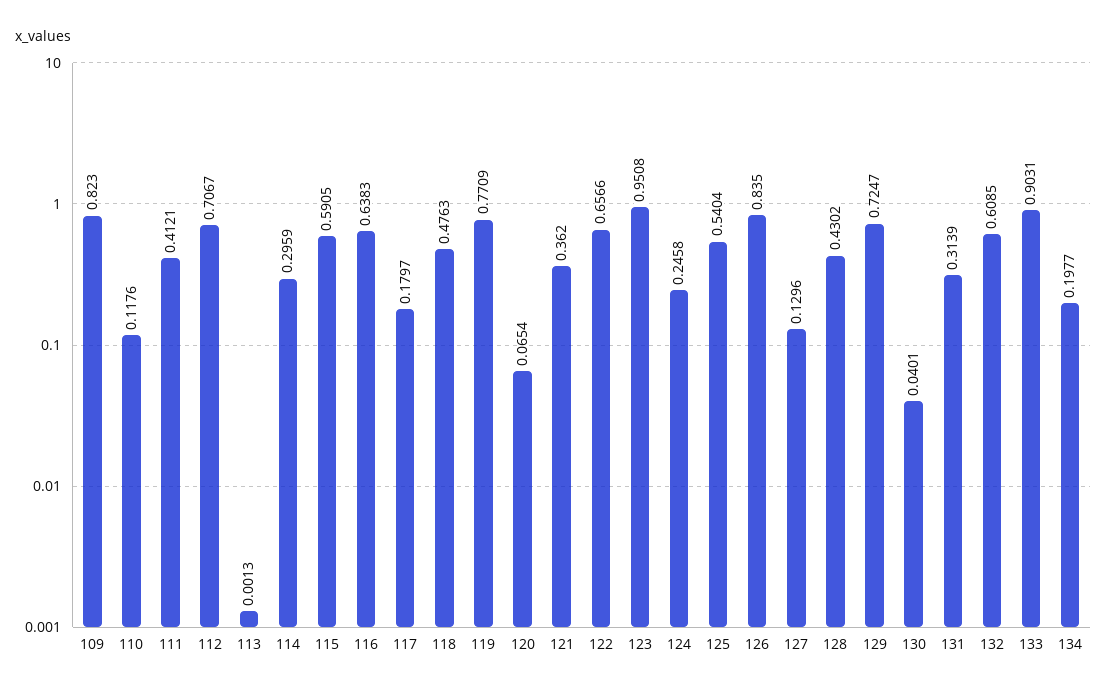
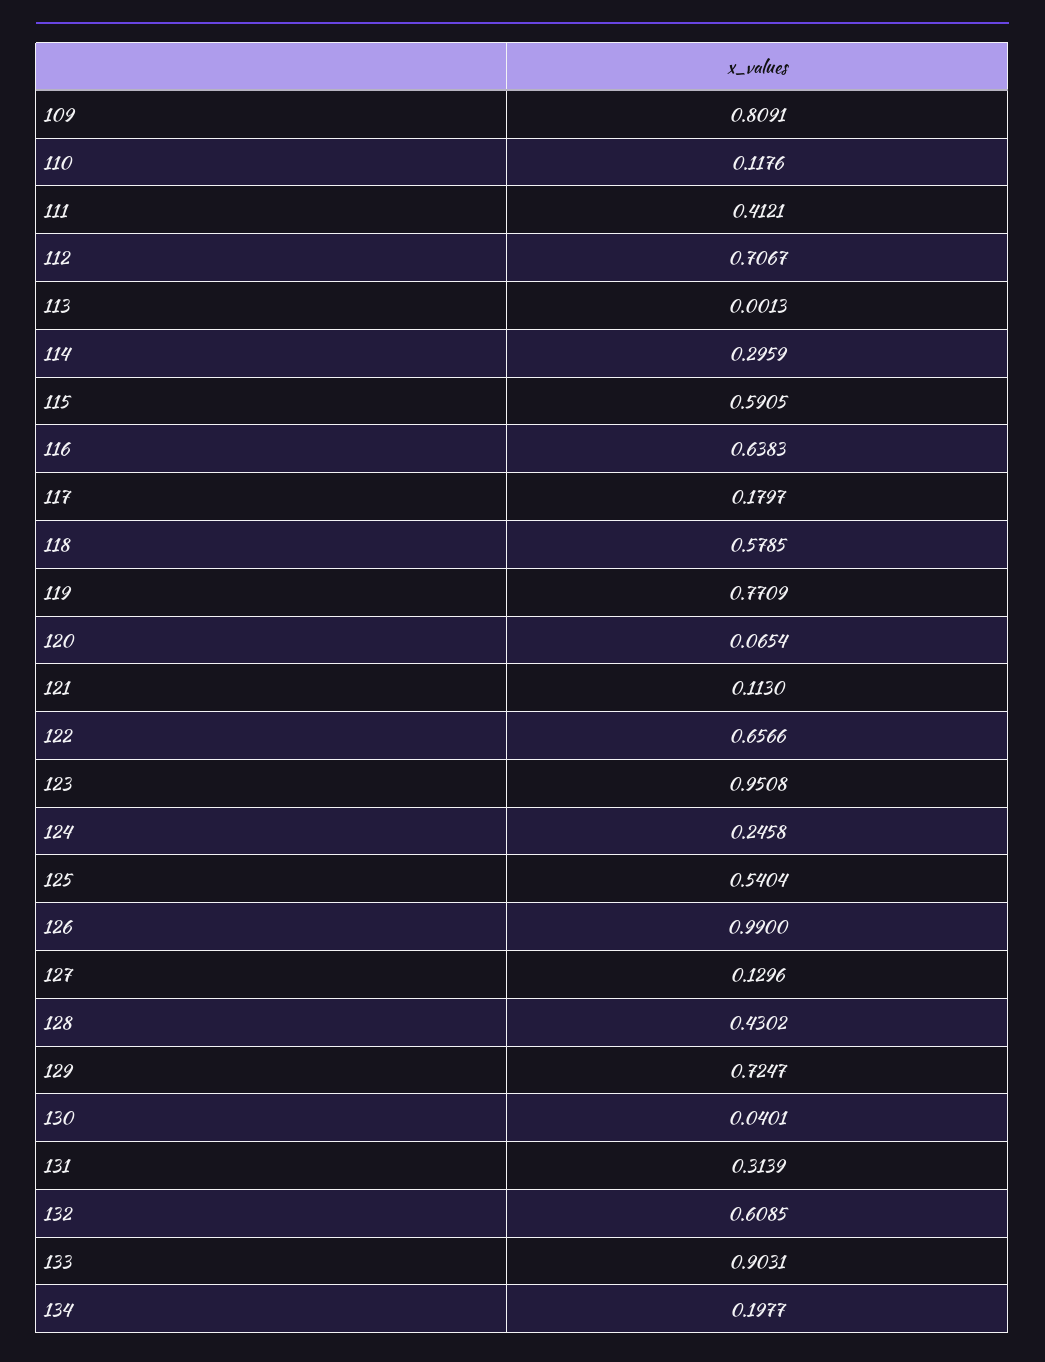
  {
-   "109": 0.823,
+   "109": 0.8091,
    "110": 0.1176,
    "111": 0.4121,
    "112": 0.7067,
    "113": 0.0013,
    "114": 0.2959,
    "115": 0.5905,
    "116": 0.6383,
    "117": 0.1797,
-   "118": 0.4763,
+   "118": 0.5785,
    "119": 0.7709,
    "120": 0.0654,
-   "121": 0.362,
+   "121": 0.113,
    "122": 0.6566,
    "123": 0.9508,
    "124": 0.2458,
    "125": 0.5404,
-   "126": 0.835,
+   "126": 0.99,
    "127": 0.1296,
    "128": 0.4302,
    "129": 0.7247,
    "130": 0.0401,
    "131": 0.3139,
    "132": 0.6085,
    "133": 0.9031,
    "134": 0.1977
  }

